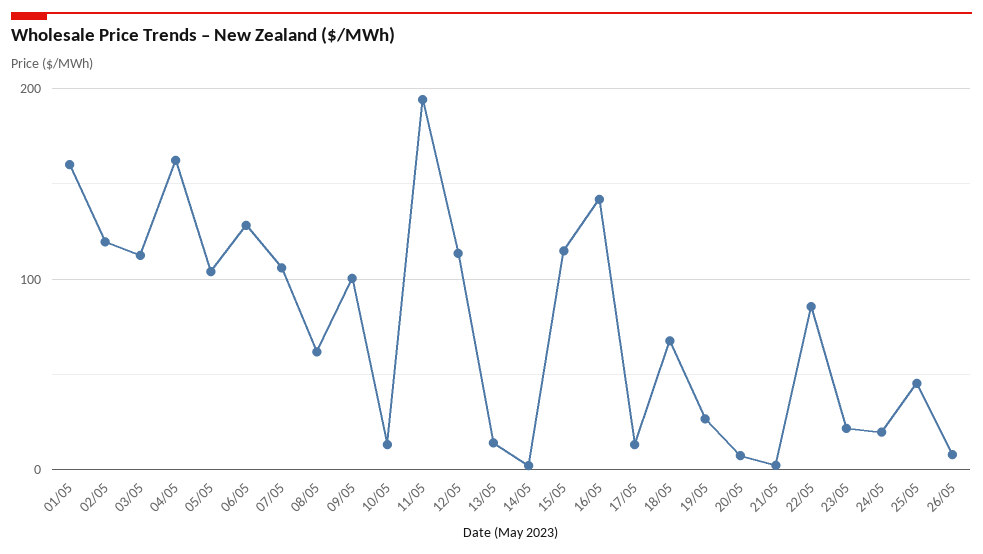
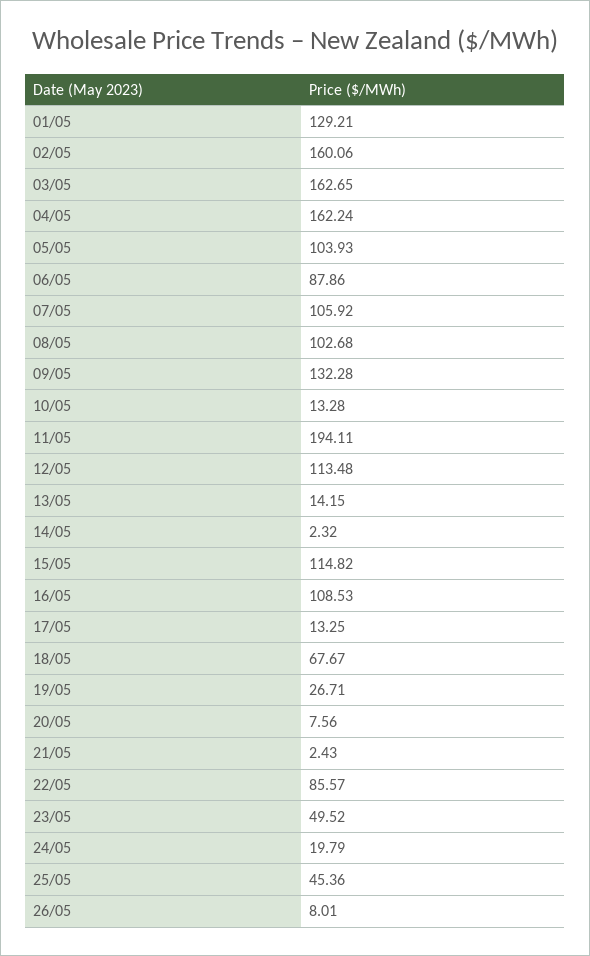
  {
-   "01/05": 160,
+   "01/05": 129.21,
-   "02/05": 120,
+   "02/05": 160.06,
-   "03/05": 110,
+   "03/05": 162.65,
    "04/05": 162.24,
    "05/05": 103.93,
-   "06/05": 130,
+   "06/05": 87.86,
    "07/05": 105.92,
-   "08/05": 60,
+   "08/05": 102.68,
-   "09/05": 100,
+   "09/05": 132.28,
    "10/05": 13.28,
    "11/05": 194.11,
    "12/05": 113.48,
    "13/05": 14.15,
    "14/05": 2.32,
    "15/05": 114.82,
-   "16/05": 140,
+   "16/05": 108.53,
    "17/05": 13.25,
    "18/05": 67.67,
    "19/05": 26.71,
    "20/05": 7.56,
    "21/05": 2.43,
    "22/05": 85.57,
-   "23/05": 20,
+   "23/05": 49.52,
    "24/05": 19.79,
    "25/05": 45.36,
    "26/05": 8.01
  }

